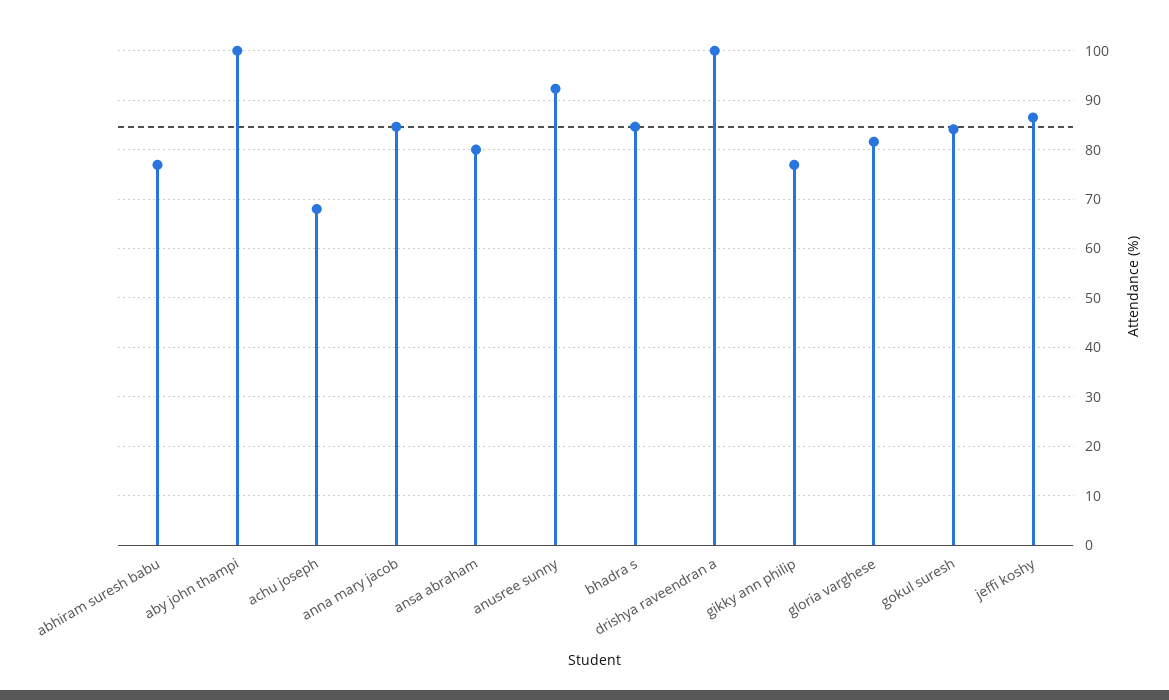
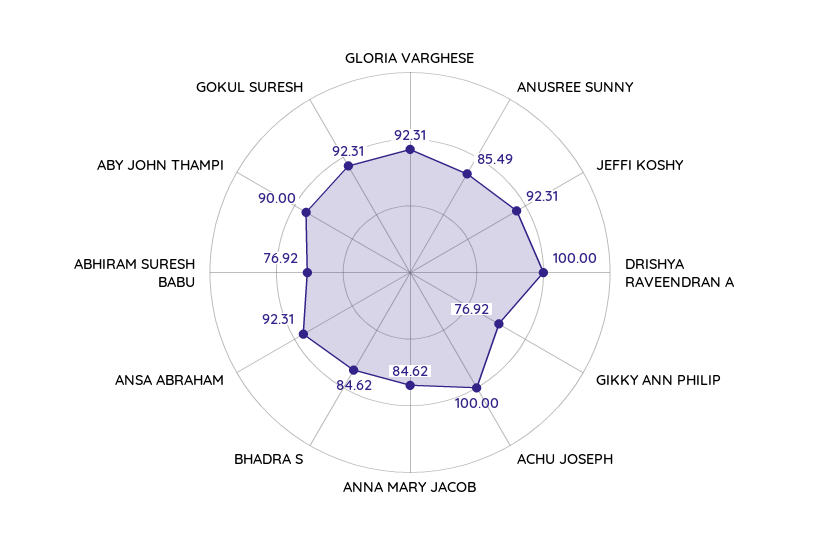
  {
    "abhiram suresh babu": 76.92,
-   "aby john thampi": 100,
+   "aby john thampi": 90,
-   "achu joseph": 68,
+   "achu joseph": 100,
    "anna mary jacob": 84.62,
-   "ansa abraham": 80,
+   "ansa abraham": 92.31,
-   "anusree sunny": 92,
+   "anusree sunny": 85.49,
    "bhadra s": 84.62,
    "drishya raveendran a": 100,
    "gikky ann philip": 76.92,
-   "gloria varghese": 82,
+   "gloria varghese": 92.31,
-   "gokul suresh": 84,
+   "gokul suresh": 92.31,
-   "jeffi koshy": 86
+   "jeffi koshy": 92.31
  }

